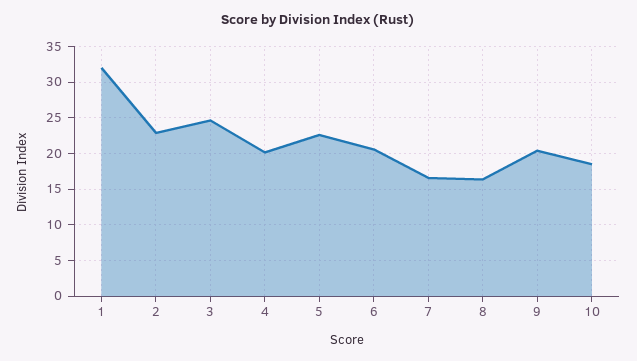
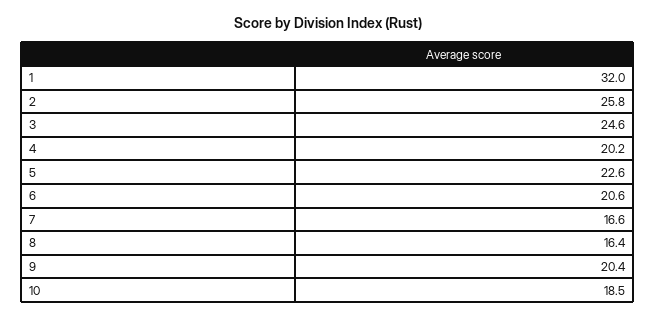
  {
    "1": 32,
-   "2": 23,
+   "2": 25.8,
    "3": 24.6,
    "4": 20.2,
    "5": 22.6,
    "6": 20.6,
    "7": 16.6,
    "8": 16.4,
    "9": 20.4,
    "10": 18.5
  }

